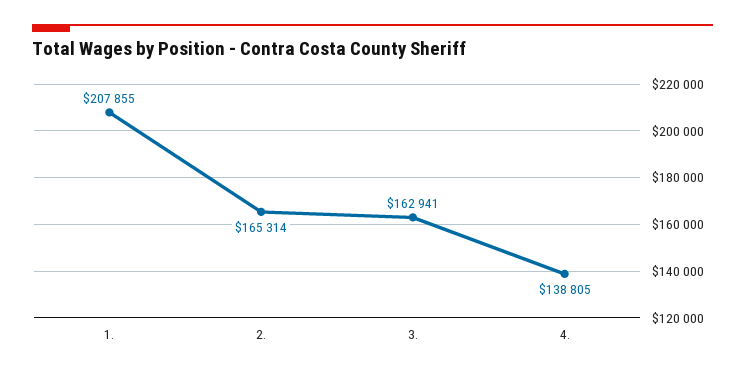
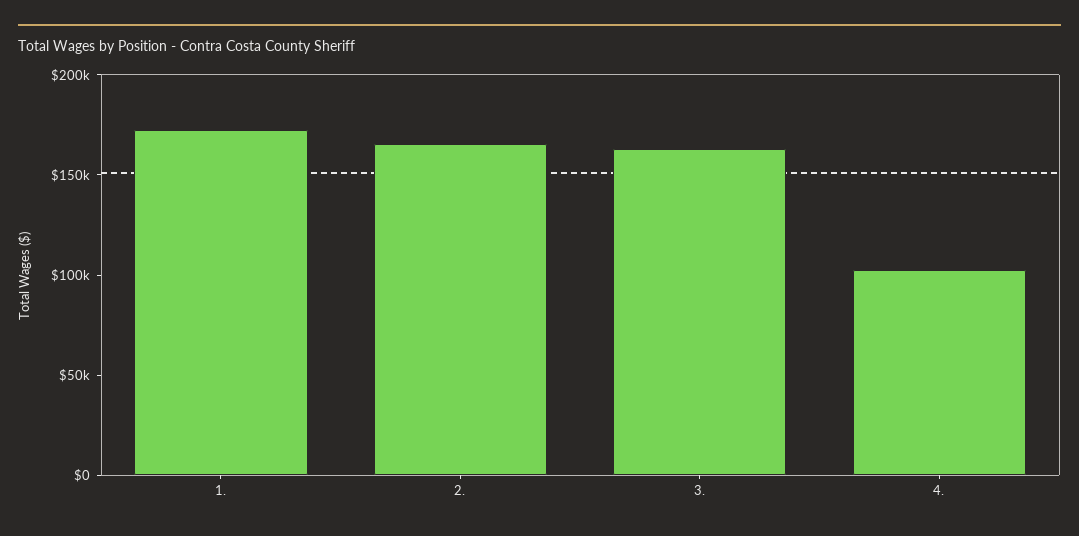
  {
-   "1.": 207855,
+   "1.": 170000,
    "2.": 165314,
    "3.": 162941,
-   "4.": 138805
+   "4.": 100000
  }

